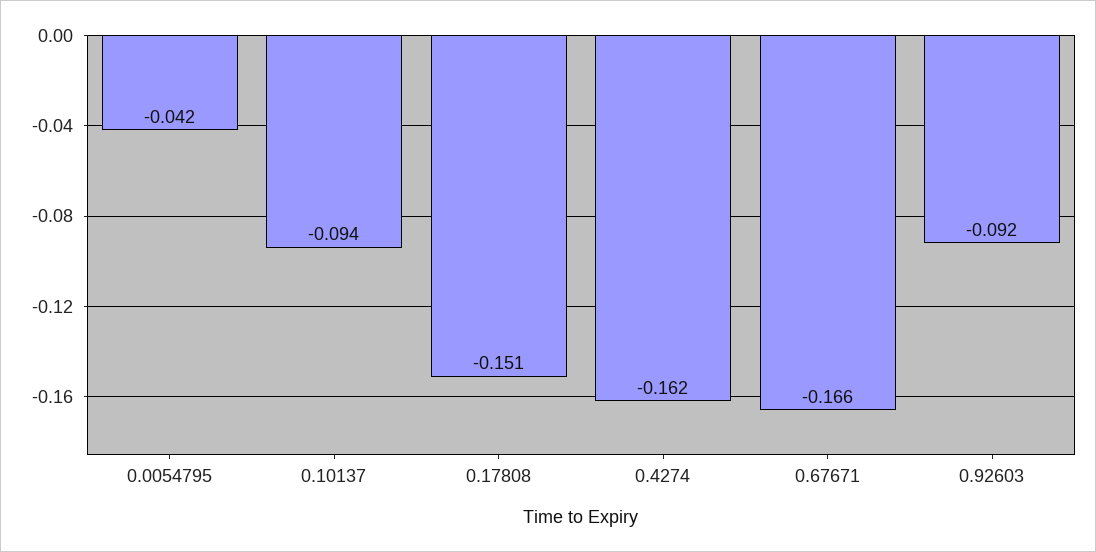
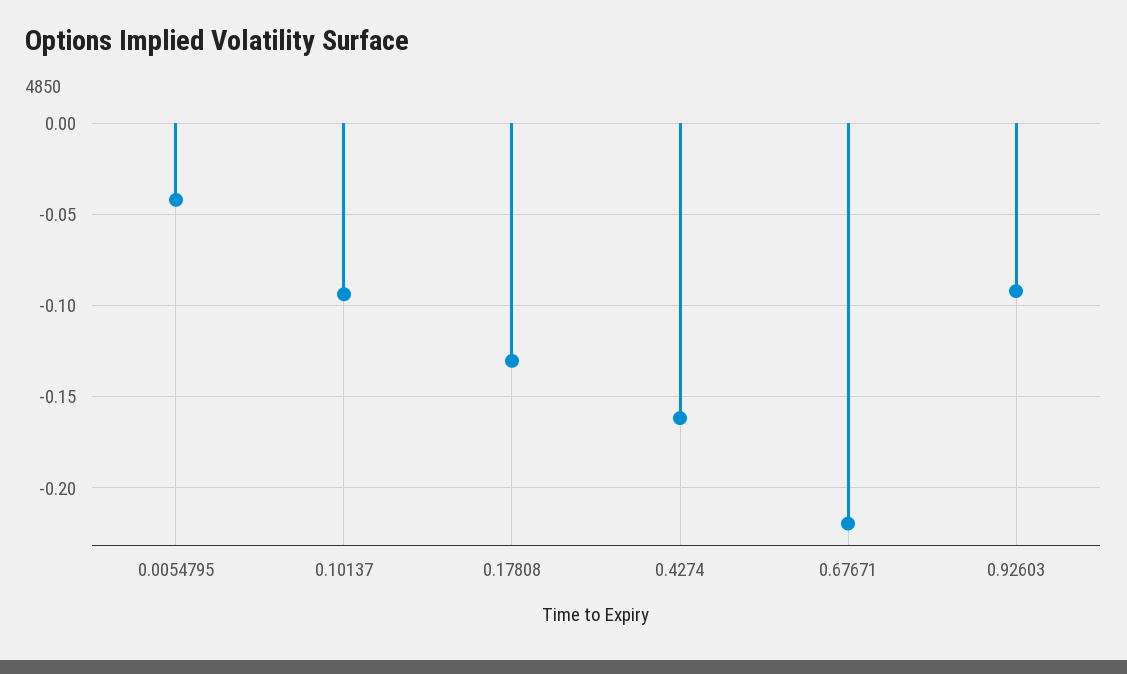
  {
    "0.0054795": -0.042,
    "0.10137": -0.094,
-   "0.17808": -0.151,
+   "0.17808": -0.13,
    "0.4274": -0.162,
-   "0.67671": -0.166,
+   "0.67671": -0.22,
    "0.92603": -0.092
  }

